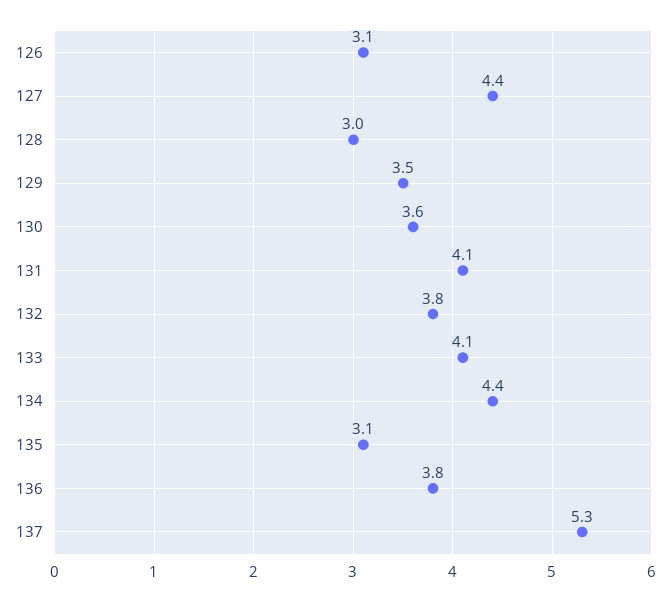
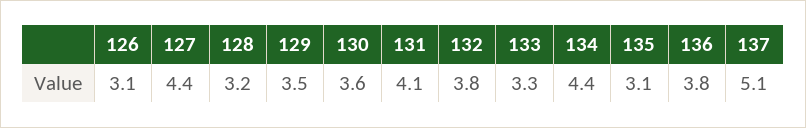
  {
    "126": 3.1,
    "127": 4.4,
-   "128": 3,
+   "128": 3.2,
    "129": 3.5,
    "130": 3.6,
    "131": 4.1,
    "132": 3.8,
-   "133": 4.1,
+   "133": 3.3,
    "134": 4.4,
    "135": 3.1,
    "136": 3.8,
-   "137": 5.3
+   "137": 5.1
  }

